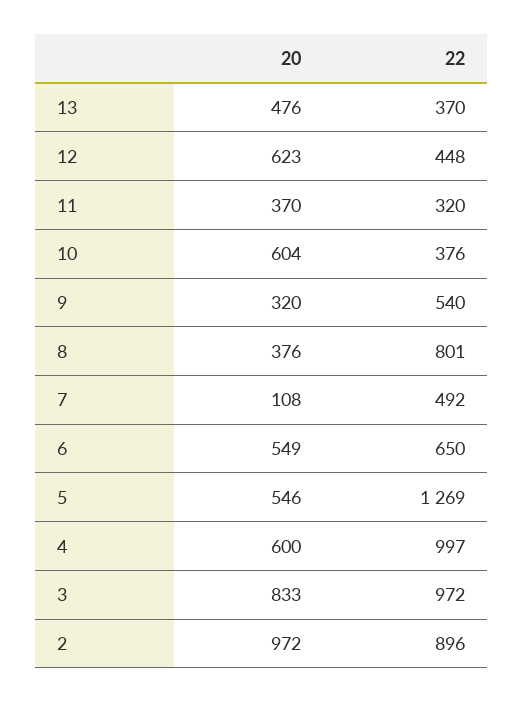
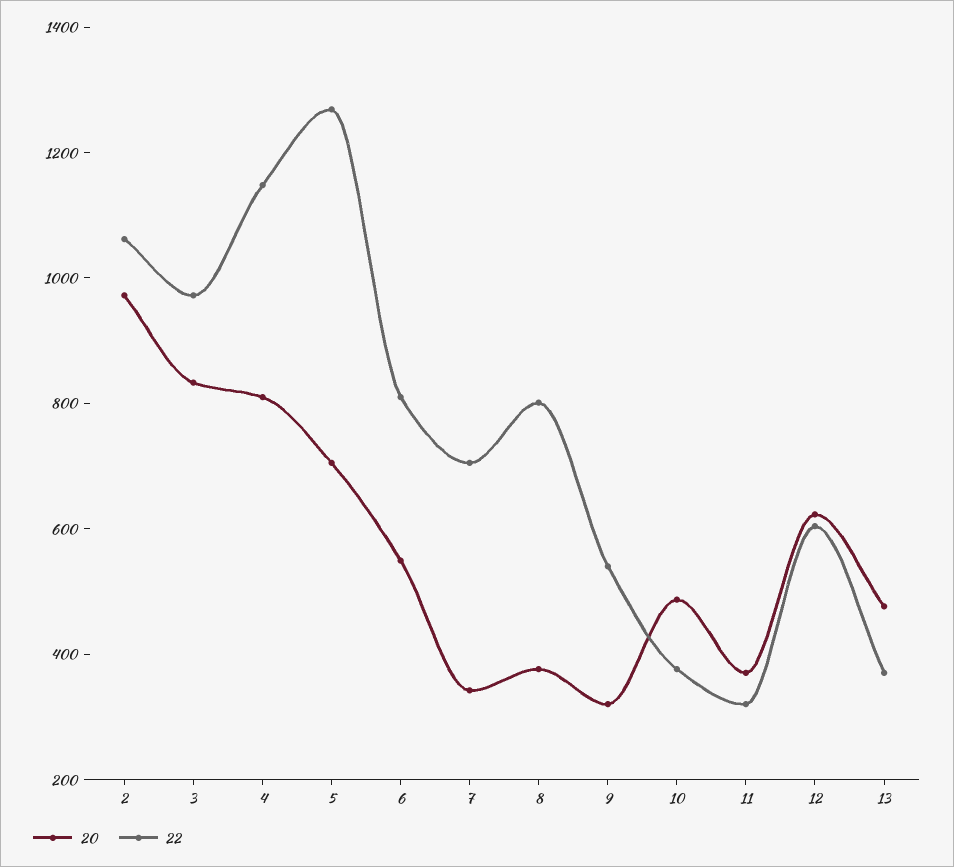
  {
    "20": {
      "13": 476,
      "12": 623,
      "11": 370,
-     "10": 604,
+     "10": 500,
      "9": 320,
      "8": 376,
-     "7": 108,
+     "7": 350,
      "6": 549,
-     "5": 546,
+     "5": 700,
-     "4": 600,
+     "4": 800,
      "3": 833,
      "2": 972
    },
    "22": {
      "13": 370,
-     "12": 448,
+     "12": 600,
      "11": 320,
      "10": 376,
      "9": 540,
      "8": 801,
-     "7": 492,
+     "7": 700,
-     "6": 650,
+     "6": 800,
      "5": 1269,
-     "4": 997,
+     "4": 1150,
      "3": 972,
-     "2": 896
+     "2": 1050
    }
  }

